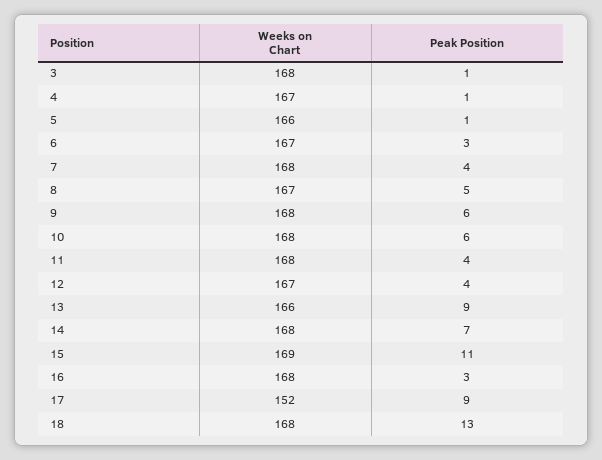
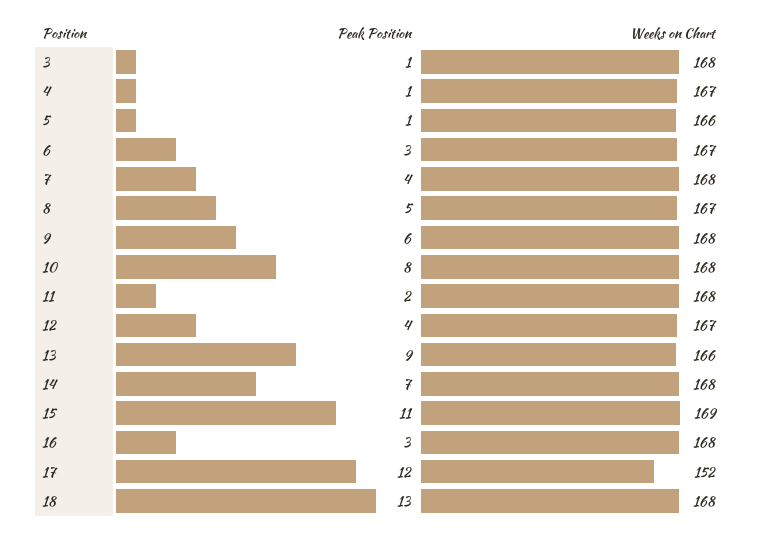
  {
    "Weeks on Chart": {
      "3": 168,
      "4": 167,
      "5": 166,
      "6": 167,
      "7": 168,
      "8": 167,
      "9": 168,
      "10": 168,
      "11": 168,
      "12": 167,
      "13": 166,
      "14": 168,
      "15": 169,
      "16": 168,
      "17": 152,
      "18": 168
    },
    "Peak Position": {
      "3": 1,
      "4": 1,
      "5": 1,
      "6": 3,
      "7": 4,
      "8": 5,
      "9": 6,
-     "10": 6,
+     "10": 8,
-     "11": 4,
+     "11": 2,
      "12": 4,
      "13": 9,
      "14": 7,
      "15": 11,
      "16": 3,
-     "17": 9,
+     "17": 12,
      "18": 13
    }
  }

